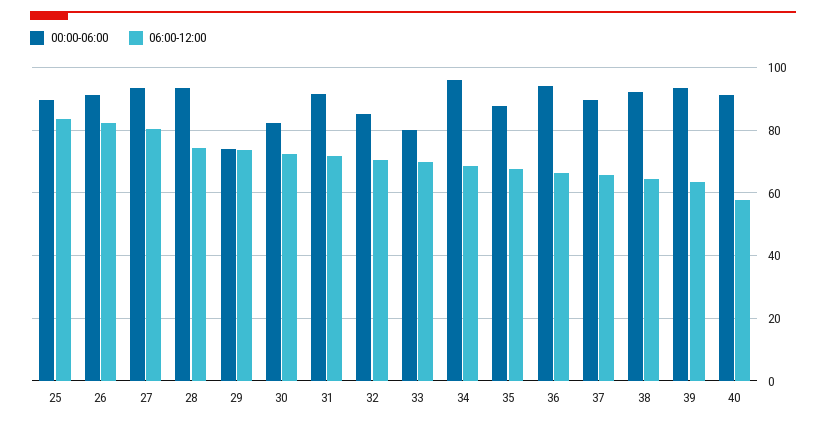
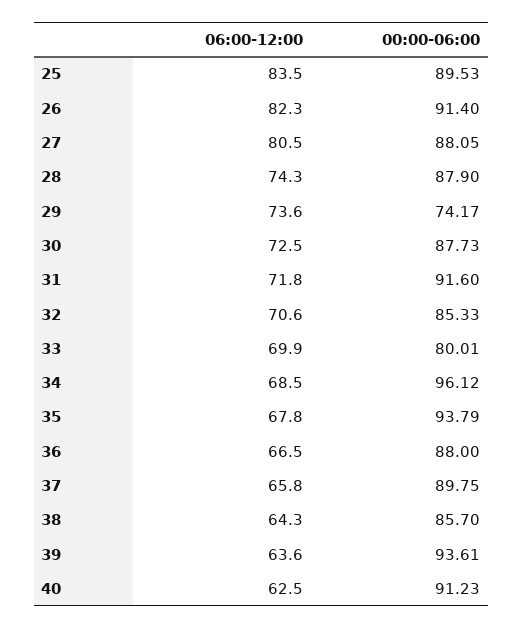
  {
    "00:00-06:00": {
      "25": 89.53,
      "26": 91.4,
-     "27": 94,
+     "27": 88.05,
-     "28": 94,
+     "28": 87.9,
      "29": 74.17,
-     "30": 82,
+     "30": 87.73,
      "31": 91.6,
      "32": 85.33,
      "33": 80.01,
      "34": 96.12,
-     "35": 88,
+     "35": 93.79,
-     "36": 94,
+     "36": 88,
      "37": 89.75,
-     "38": 92,
+     "38": 85.7,
      "39": 93.61,
      "40": 91.23
    },
    "06:00-12:00": {
      "25": 83.5,
      "26": 82.3,
      "27": 80.5,
      "28": 74.3,
      "29": 73.6,
      "30": 72.5,
      "31": 71.8,
      "32": 70.6,
      "33": 69.9,
      "34": 68.5,
      "35": 67.8,
      "36": 66.5,
      "37": 65.8,
      "38": 64.3,
      "39": 63.6,
-     "40": 58
+     "40": 62.5
    }
  }

